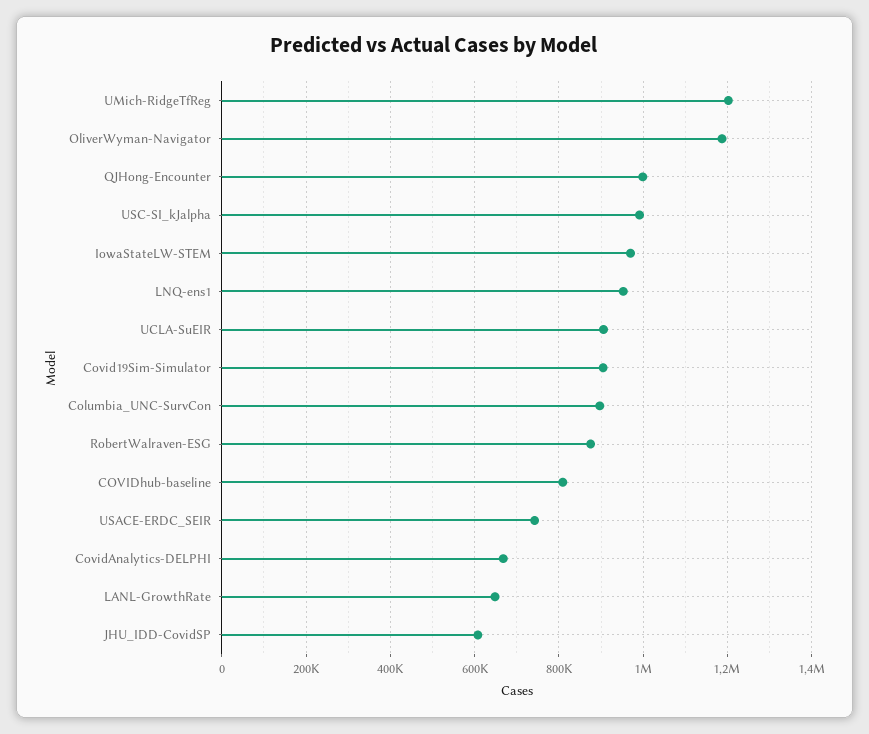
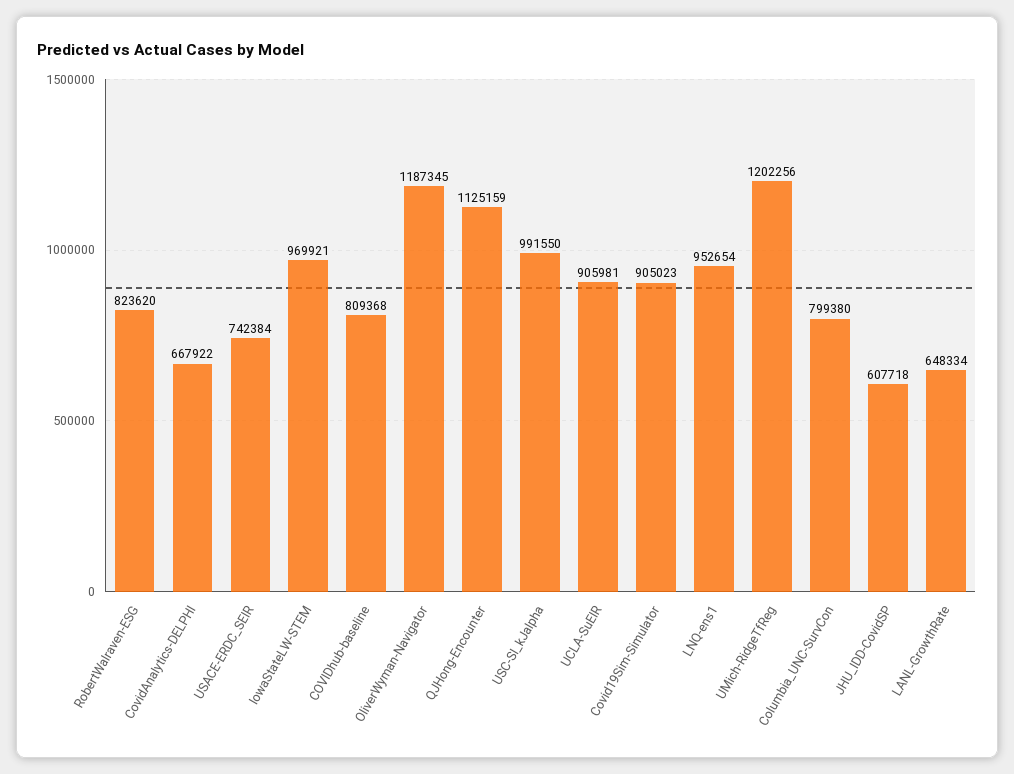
  {
    "UMich-RidgeTfReg": 1202256,
    "OliverWyman-Navigator": 1187345,
-   "QJHong-Encounter": 1000000,
+   "QJHong-Encounter": 1125159,
    "USC-SI_kJalpha": 991550,
    "IowaStateLW-STEM": 969921,
    "LNQ-ens1": 952654,
    "UCLA-SuEIR": 905981,
    "Covid19Sim-Simulator": 905023,
-   "Columbia_UNC-SurvCon": 900000,
+   "Columbia_UNC-SurvCon": 799380,
-   "RobertWalraven-ESG": 880000,
+   "RobertWalraven-ESG": 823620,
    "COVIDhub-baseline": 809368,
    "USACE-ERDC_SEIR": 742384,
    "CovidAnalytics-DELPHI": 667922,
    "LANL-GrowthRate": 648334,
    "JHU_IDD-CovidSP": 607718
  }

